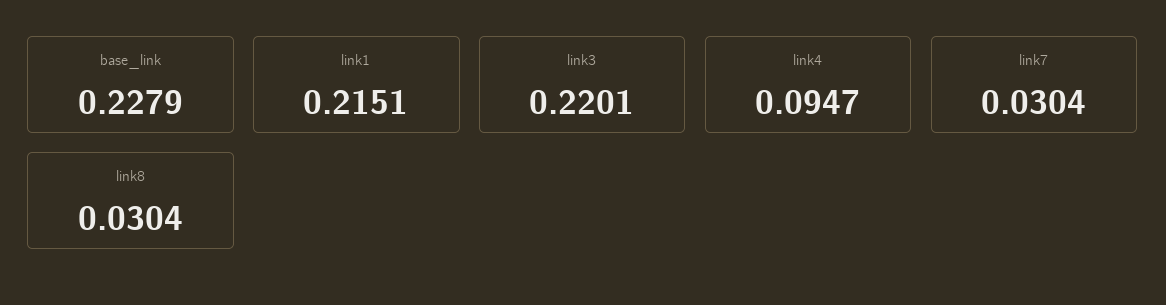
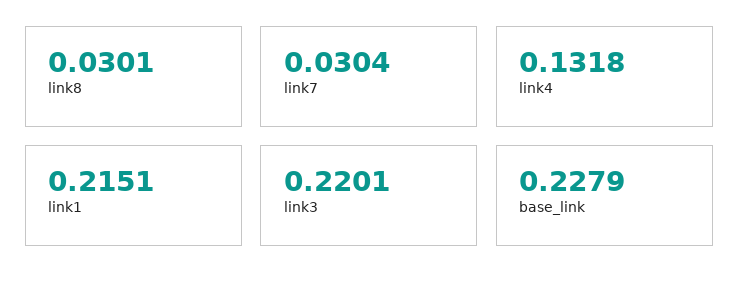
  {
    "base_link": 0.2279,
    "link1": 0.2151,
    "link3": 0.2201,
-   "link4": 0.0947,
+   "link4": 0.1318,
    "link7": 0.0304,
-   "link8": 0.0304
+   "link8": 0.0301
  }

